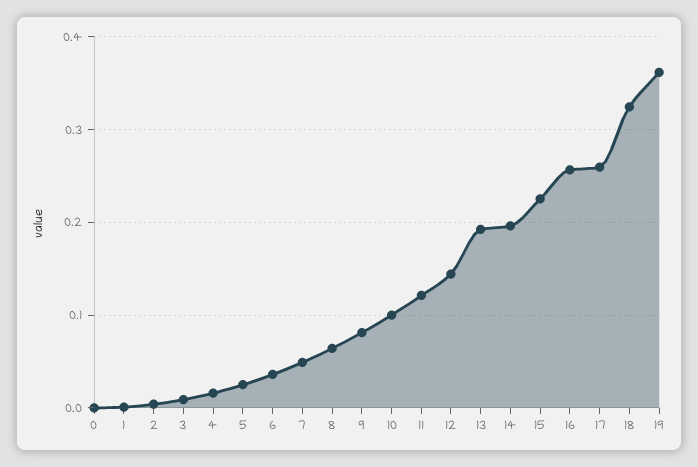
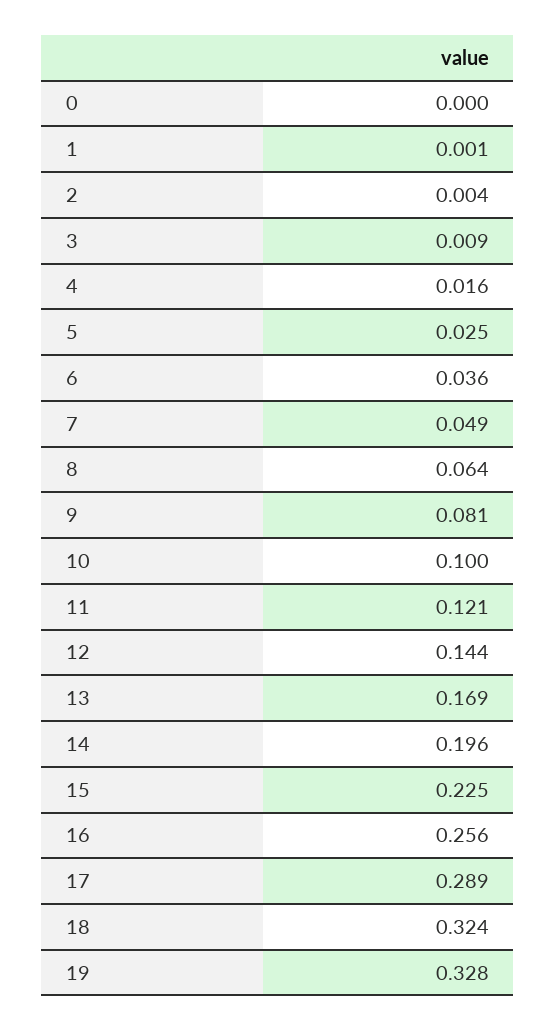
  {
    "0": 0,
    "1": 0.001,
    "2": 0.004,
    "3": 0.009,
    "4": 0.016,
    "5": 0.025,
    "6": 0.036,
    "7": 0.049,
    "8": 0.064,
    "9": 0.081,
    "10": 0.1,
    "11": 0.121,
    "12": 0.144,
-   "13": 0.19,
+   "13": 0.169,
    "14": 0.196,
    "15": 0.225,
    "16": 0.256,
-   "17": 0.26,
+   "17": 0.289,
    "18": 0.324,
-   "19": 0.36
+   "19": 0.328
  }

